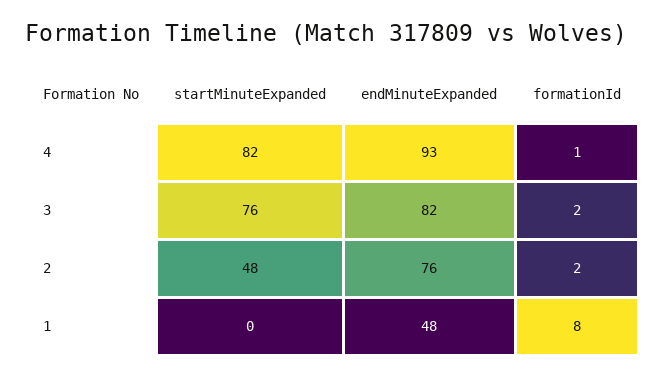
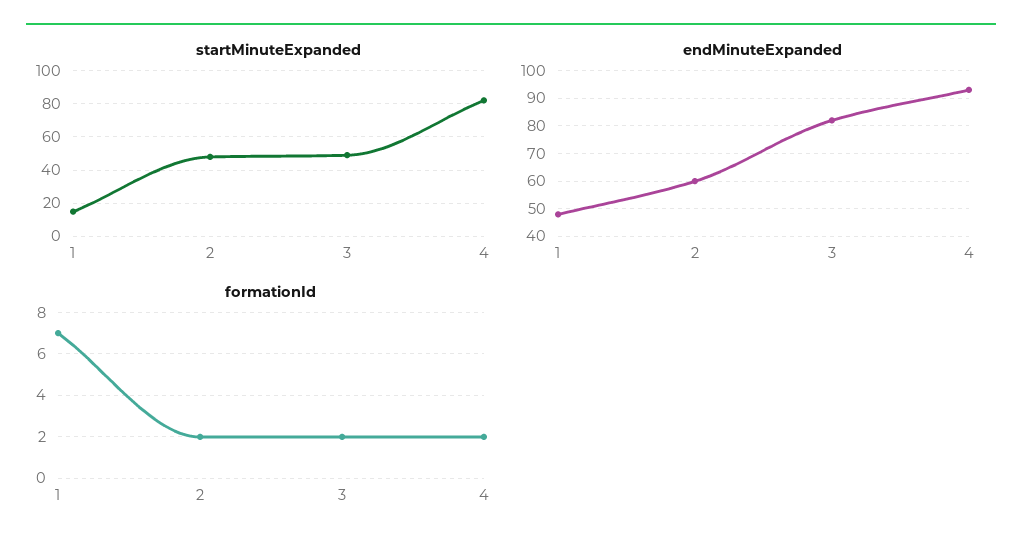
  {
    "startMinuteExpanded": {
      "4": 82,
-     "3": 76,
+     "3": 50,
      "2": 48,
-     "1": 0
+     "1": 15
    },
    "endMinuteExpanded": {
      "4": 93,
      "3": 82,
-     "2": 76,
+     "2": 60,
      "1": 48
    },
    "formationId": {
-     "4": 1,
+     "4": 2,
      "3": 2,
      "2": 2,
-     "1": 8
+     "1": 7
    }
  }

